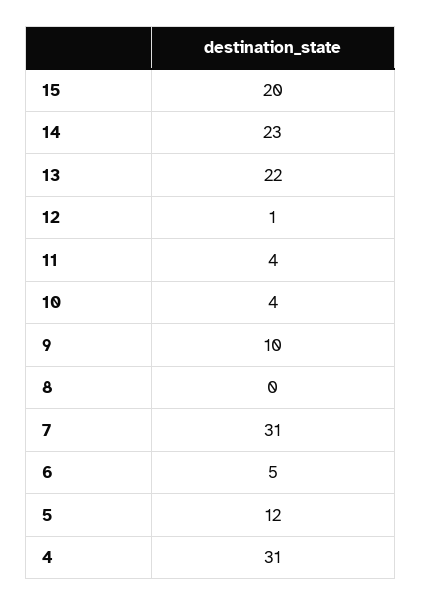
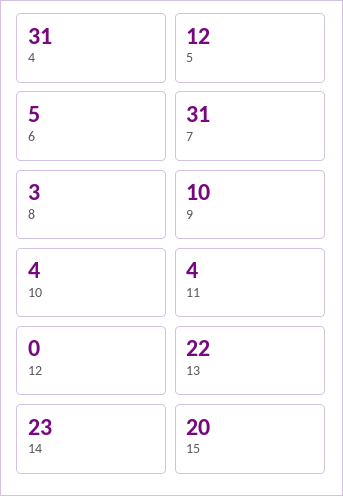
  {
    "15": 20,
    "14": 23,
    "13": 22,
-   "12": 1,
+   "12": 0,
    "11": 4,
    "10": 4,
    "9": 10,
-   "8": 0,
+   "8": 3,
    "7": 31,
    "6": 5,
    "5": 12,
    "4": 31
  }

